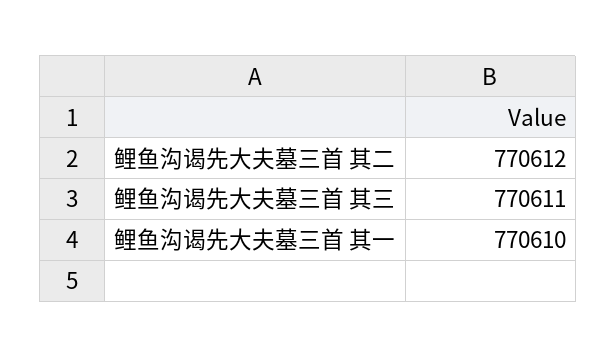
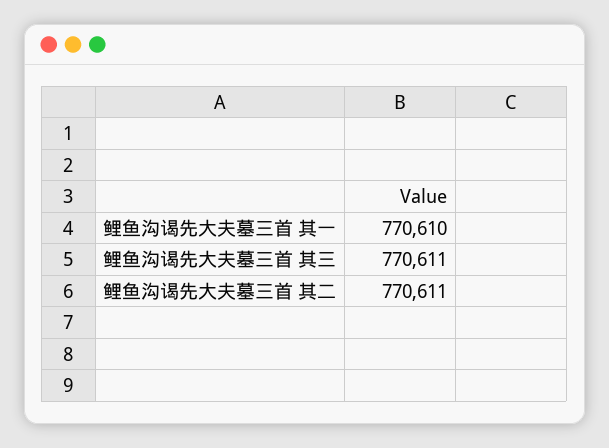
  {
-   "鲤鱼沟谒先大夫墓三首 其二": 770612,
+   "鲤鱼沟谒先大夫墓三首 其二": 770611,
    "鲤鱼沟谒先大夫墓三首 其三": 770611,
    "鲤鱼沟谒先大夫墓三首 其一": 770610
  }

